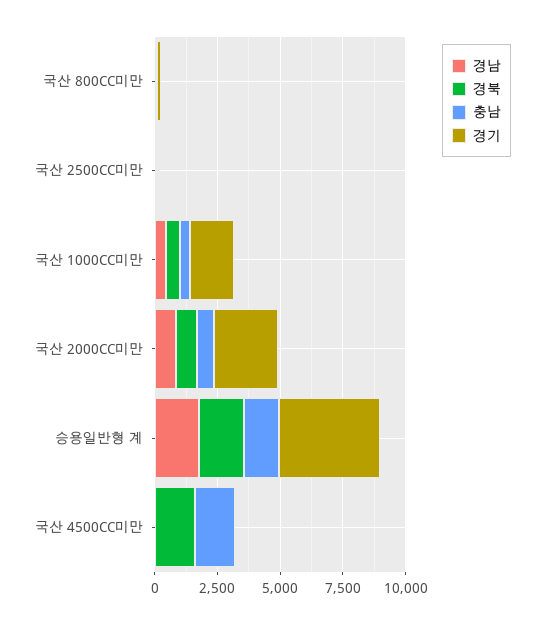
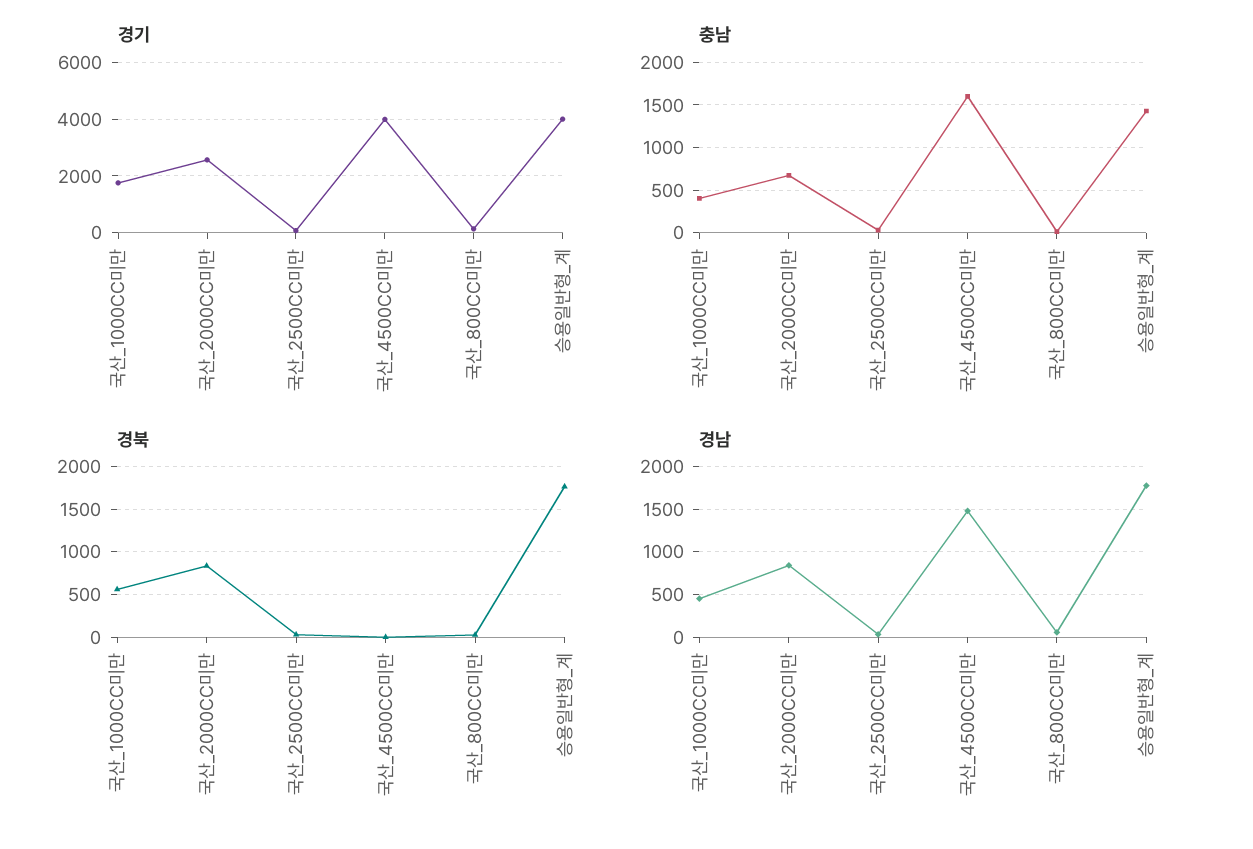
  {
    "경남": {
      "국산 800CC미만": 100,
      "국산 2500CC미만": 0,
      "국산 1000CC미만": 500,
      "국산 2000CC미만": 800,
      "승용일반형 계": 1800,
-     "국산 4500CC미만": 0
+     "국산 4500CC미만": 1500
    },
    "경북": {
      "국산 800CC미만": 0,
      "국산 2500CC미만": 0,
      "국산 1000CC미만": 600,
      "국산 2000CC미만": 800,
      "승용일반형 계": 1800,
-     "국산 4500CC미만": 1500
+     "국산 4500CC미만": 0
    },
    "충남": {
      "국산 800CC미만": 0,
      "국산 2500CC미만": 0,
      "국산 1000CC미만": 400,
      "국산 2000CC미만": 700,
      "승용일반형 계": 1400,
      "국산 4500CC미만": 1600
    },
    "경기": {
      "국산 800CC미만": 250,
      "국산 2500CC미만": 0,
      "국산 1000CC미만": 1750,
      "국산 2000CC미만": 2500,
      "승용일반형 계": 4000,
-     "국산 4500CC미만": 0
+     "국산 4500CC미만": 4000
    }
  }

